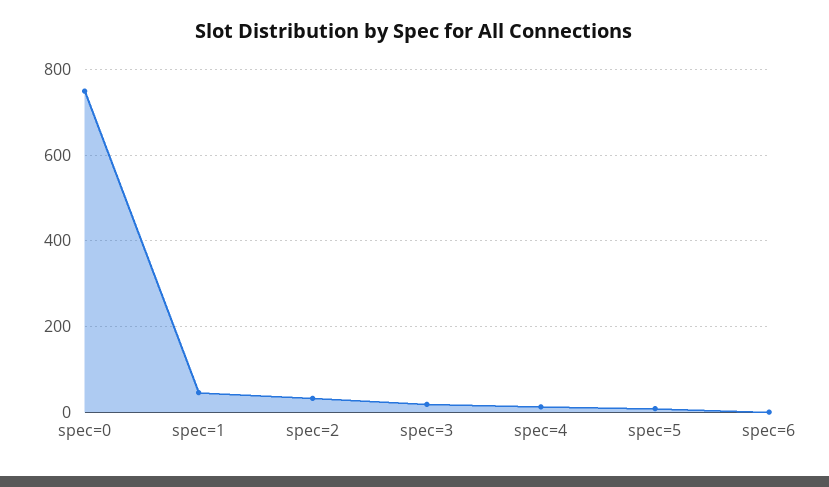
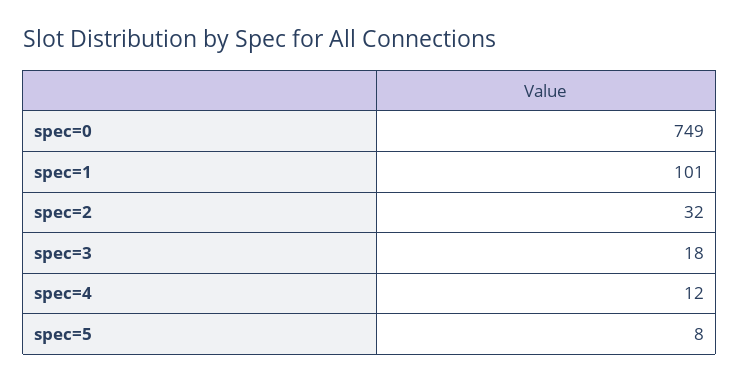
  {
    "spec=0": 749,
-   "spec=1": 40,
+   "spec=1": 101,
    "spec=2": 32,
    "spec=3": 18,
    "spec=4": 12,
-   "spec=5": 8,
+   "spec=5": 8
-   "spec=6": 0
  }

